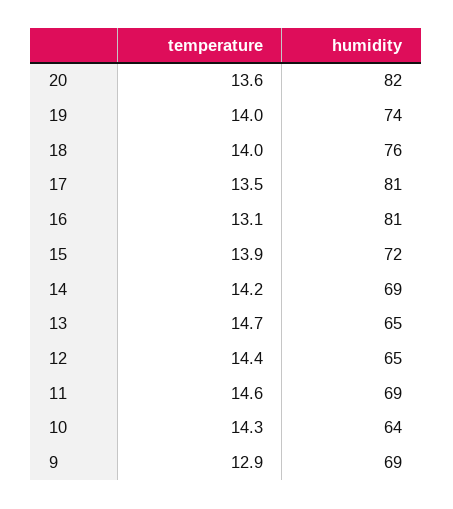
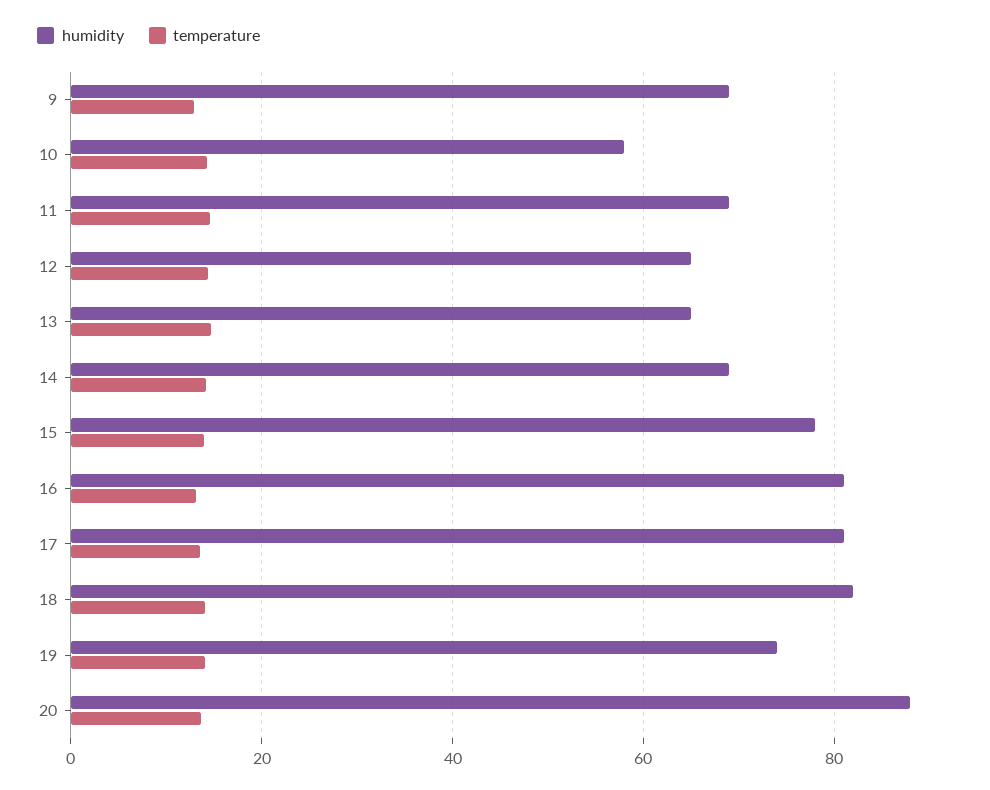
  {
    "temperature": {
      "20": 13.6,
      "19": 14,
      "18": 14,
      "17": 13.5,
      "16": 13.1,
      "15": 13.9,
      "14": 14.2,
      "13": 14.7,
      "12": 14.4,
      "11": 14.6,
      "10": 14.3,
      "9": 12.9
    },
    "humidity": {
-     "20": 82,
+     "20": 88,
      "19": 74,
-     "18": 76,
+     "18": 82,
      "17": 81,
      "16": 81,
-     "15": 72,
+     "15": 78,
      "14": 69,
      "13": 65,
      "12": 65,
      "11": 69,
-     "10": 64,
+     "10": 58,
      "9": 69
    }
  }

